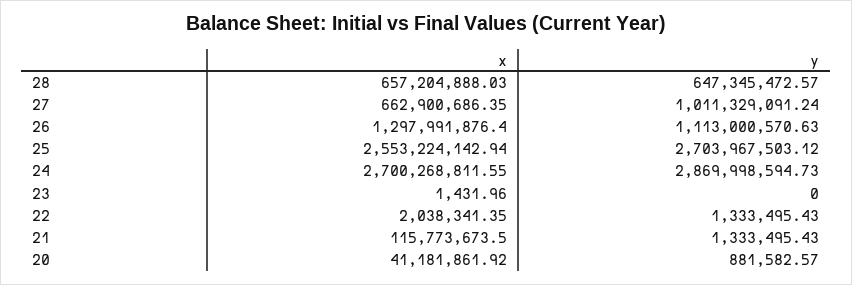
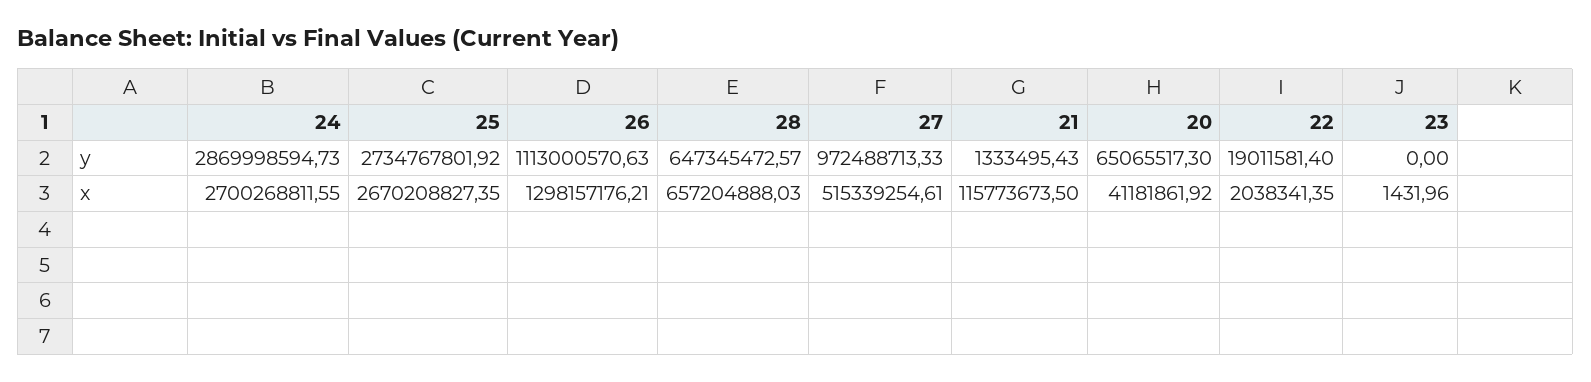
  {
    "x": {
      "28": 657204888.03,
-     "27": 662900686.35,
+     "27": 515339254.61,
-     "26": 1297991876.4,
+     "26": 1298157176.21,
-     "25": 2553224142.94,
+     "25": 2670208827.35,
      "24": 2700268811.55,
      "23": 1431.96,
      "22": 2038341.35,
      "21": 115773673.5,
      "20": 41181861.92
    },
    "y": {
      "28": 647345472.57,
-     "27": 1011329091.24,
+     "27": 972488713.33,
      "26": 1113000570.63,
-     "25": 2703967503.12,
+     "25": 2734767801.92,
      "24": 2869998594.73,
      "23": 0,
-     "22": 1333495.43,
+     "22": 19011581.4,
      "21": 1333495.43,
-     "20": 881582.57
+     "20": 65065517.3
    }
  }

